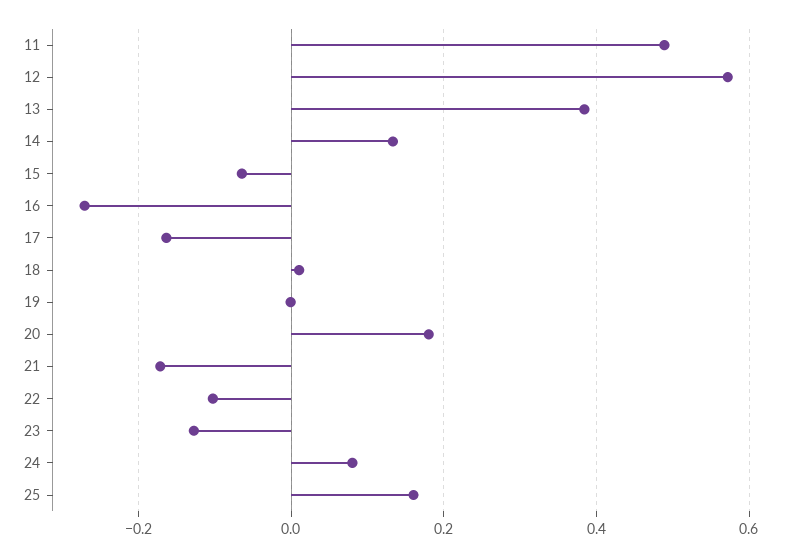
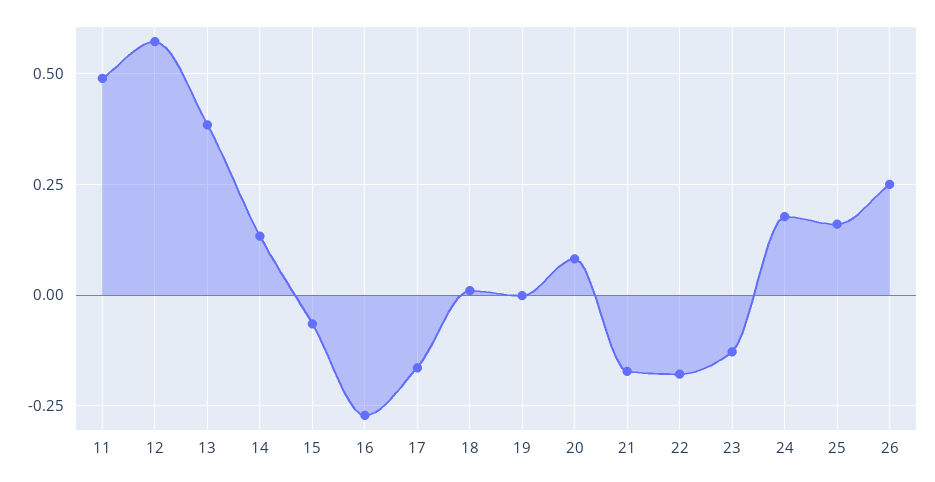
  {
    "11": 0.48,
    "12": 0.58,
    "13": 0.38,
    "14": 0.14,
    "15": -0.06,
    "16": -0.28,
    "17": -0.16,
    "18": 0.02,
    "19": 0,
-   "20": 0.18,
+   "20": 0.075,
    "21": -0.18,
-   "22": -0.1,
+   "22": -0.175,
    "23": -0.12,
-   "24": 0.08,
+   "24": 0.175,
-   "25": 0.16
+   "25": 0.16,
+   "26": 0.25
  }

